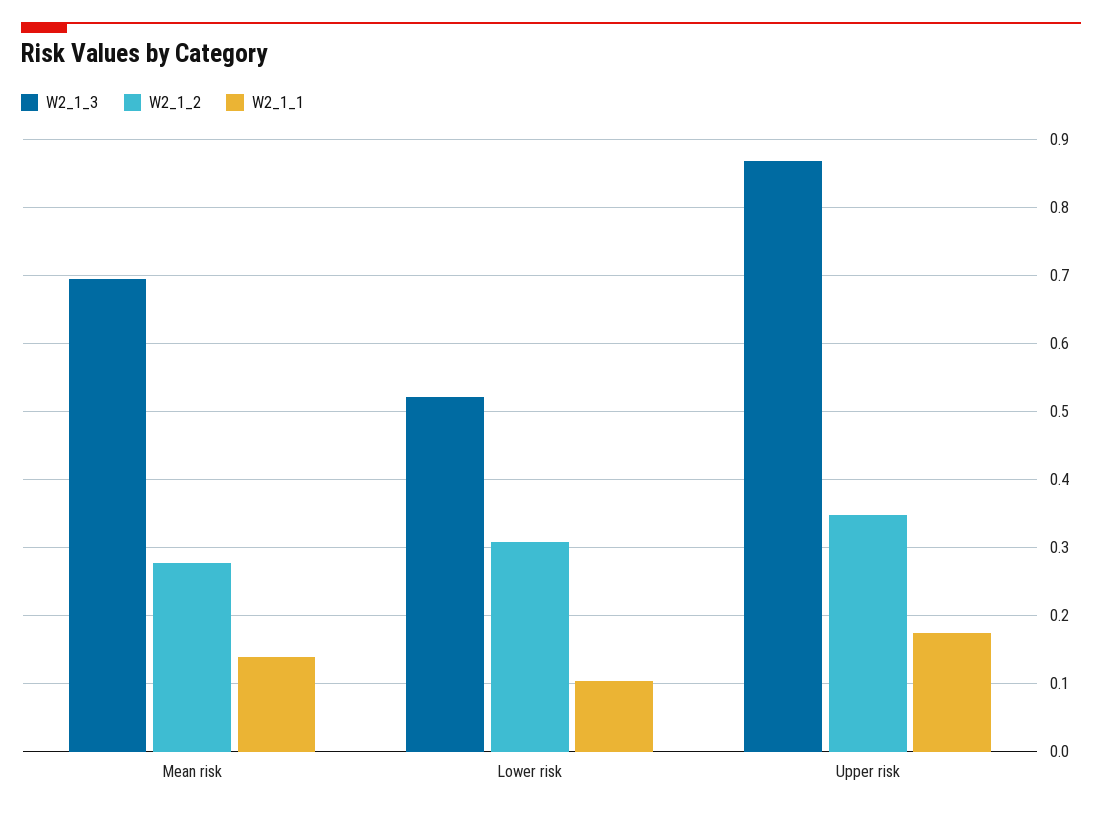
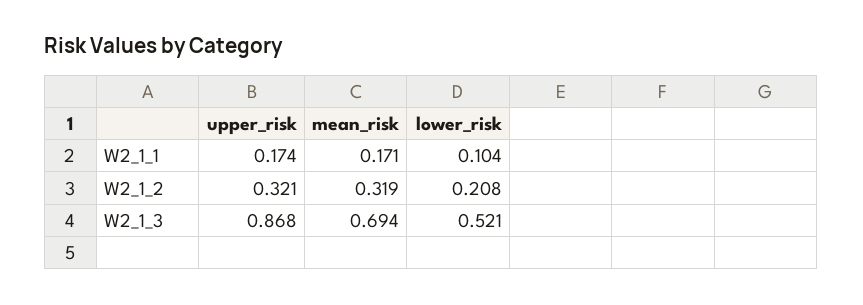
  {
    "W2_1_3": {
      "Mean risk": 0.694,
      "Lower risk": 0.521,
      "Upper risk": 0.868
    },
    "W2_1_2": {
-     "Mean risk": 0.28,
+     "Mean risk": 0.319,
-     "Lower risk": 0.31,
+     "Lower risk": 0.208,
-     "Upper risk": 0.35
+     "Upper risk": 0.321
    },
    "W2_1_1": {
-     "Mean risk": 0.14,
+     "Mean risk": 0.171,
      "Lower risk": 0.104,
      "Upper risk": 0.174
    }
  }

